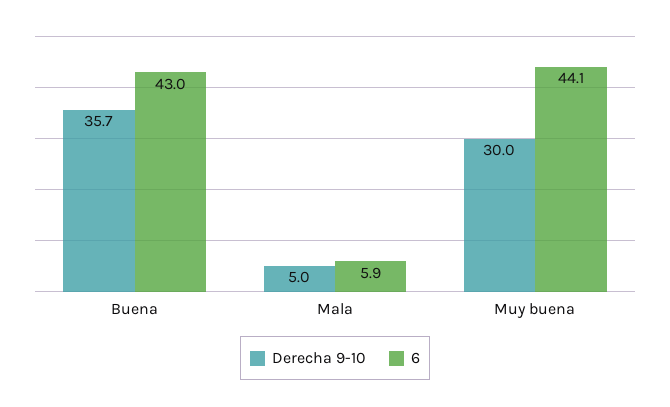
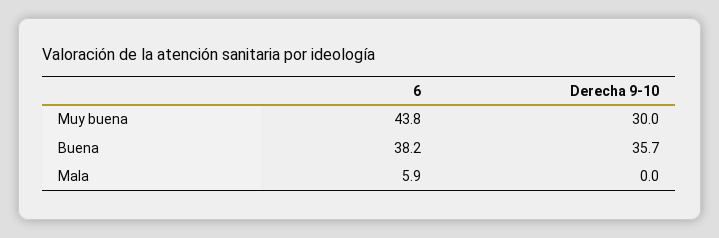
  {
    "Derecha 9-10": {
      "Buena": 35.7,
-     "Mala": 5,
+     "Mala": 0,
      "Muy buena": 30
    },
    "6": {
-     "Buena": 43,
+     "Buena": 38.2,
      "Mala": 5.9,
-     "Muy buena": 44.1
+     "Muy buena": 43.8
    }
  }

